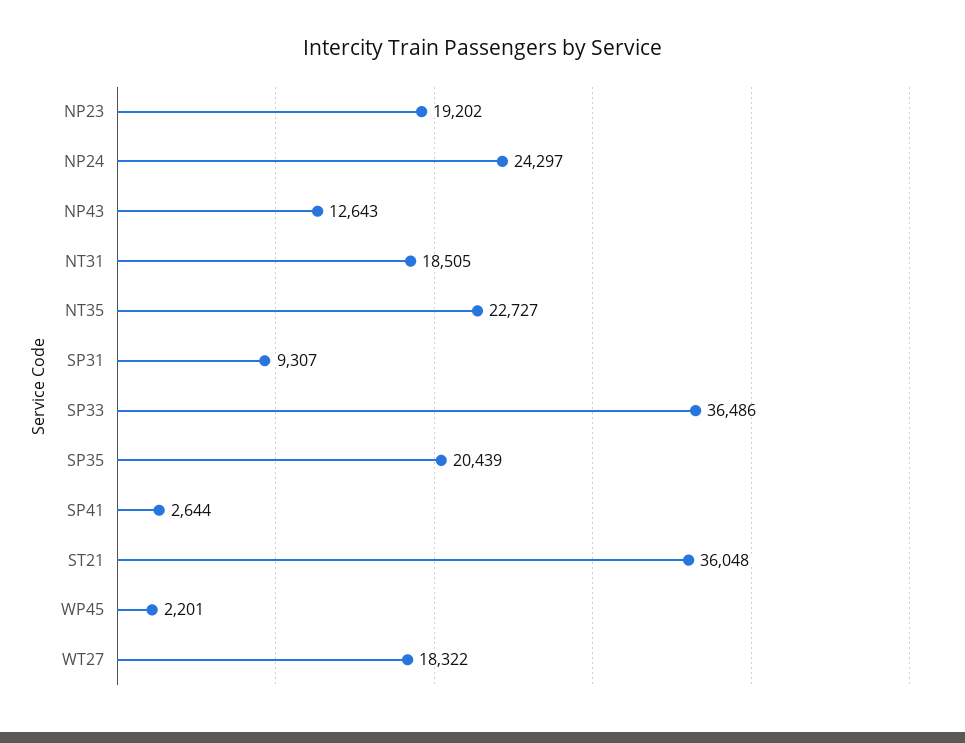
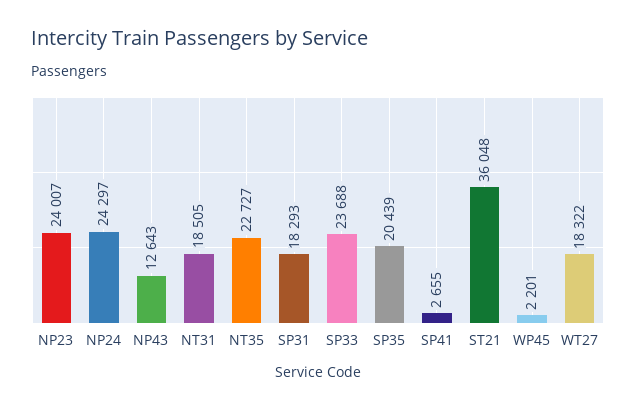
  {
-   "NP23": 19202,
+   "NP23": 24007,
    "NP24": 24297,
    "NP43": 12643,
    "NT31": 18505,
    "NT35": 22727,
-   "SP31": 9307,
+   "SP31": 18293,
-   "SP33": 36486,
+   "SP33": 23688,
    "SP35": 20439,
-   "SP41": 2644,
+   "SP41": 2655,
    "ST21": 36048,
    "WP45": 2201,
    "WT27": 18322
  }

